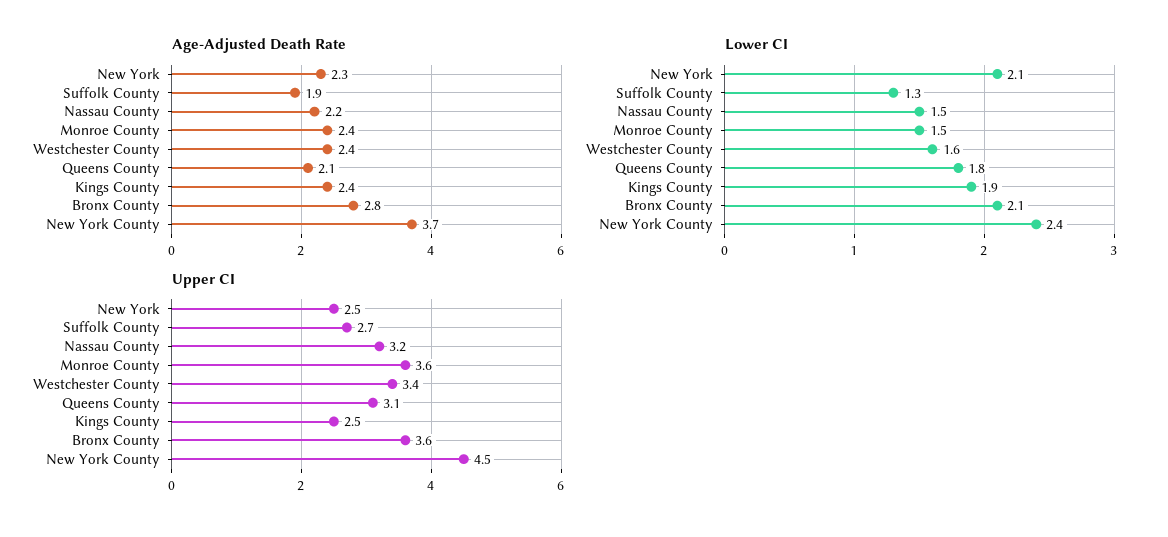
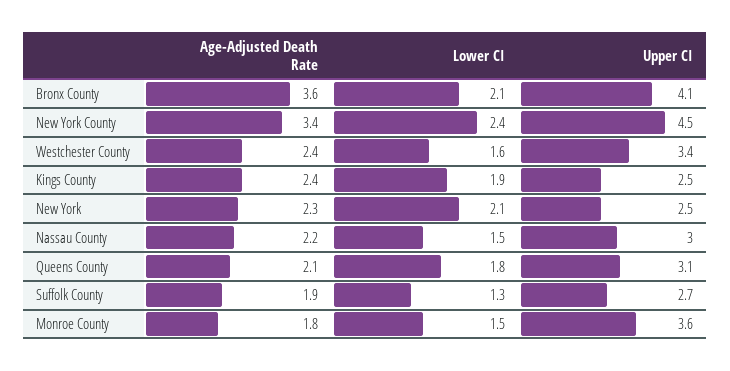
  {
    "Age-Adjusted Death Rate": {
      "New York": 2.3,
      "Suffolk County": 1.9,
      "Nassau County": 2.2,
-     "Monroe County": 2.4,
+     "Monroe County": 1.8,
      "Westchester County": 2.4,
      "Queens County": 2.1,
      "Kings County": 2.4,
-     "Bronx County": 2.8,
+     "Bronx County": 3.6,
-     "New York County": 3.7
+     "New York County": 3.4
    },
    "Lower CI": {
      "New York": 2.1,
      "Suffolk County": 1.3,
      "Nassau County": 1.5,
      "Monroe County": 1.5,
      "Westchester County": 1.6,
      "Queens County": 1.8,
      "Kings County": 1.9,
      "Bronx County": 2.1,
      "New York County": 2.4
    },
    "Upper CI": {
      "New York": 2.5,
      "Suffolk County": 2.7,
-     "Nassau County": 3.2,
+     "Nassau County": 3,
      "Monroe County": 3.6,
      "Westchester County": 3.4,
      "Queens County": 3.1,
      "Kings County": 2.5,
-     "Bronx County": 3.6,
+     "Bronx County": 4.1,
      "New York County": 4.5
    }
  }

